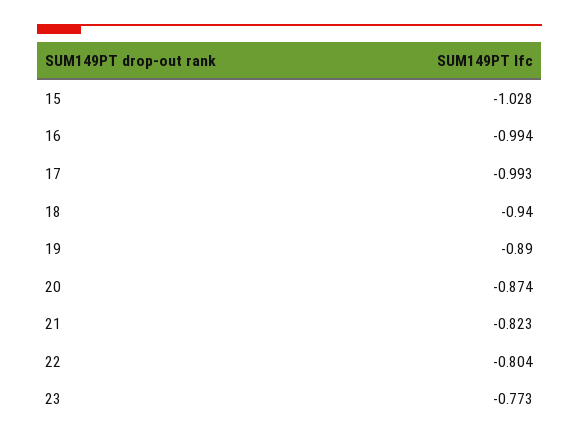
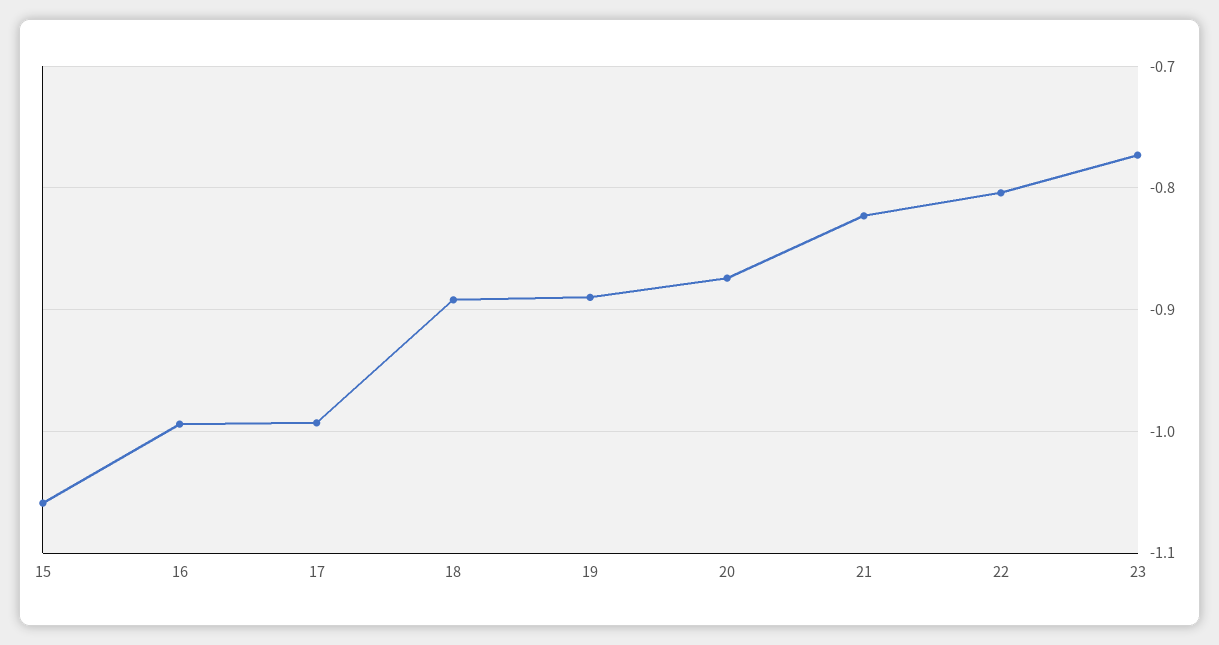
  {
-   "15": -1.028,
+   "15": -1.06,
    "16": -0.994,
    "17": -0.993,
-   "18": -0.94,
+   "18": -0.89,
    "19": -0.89,
    "20": -0.874,
    "21": -0.823,
    "22": -0.804,
    "23": -0.773
  }

